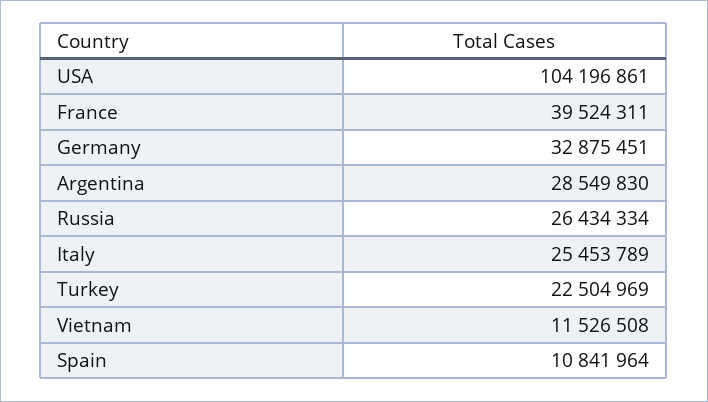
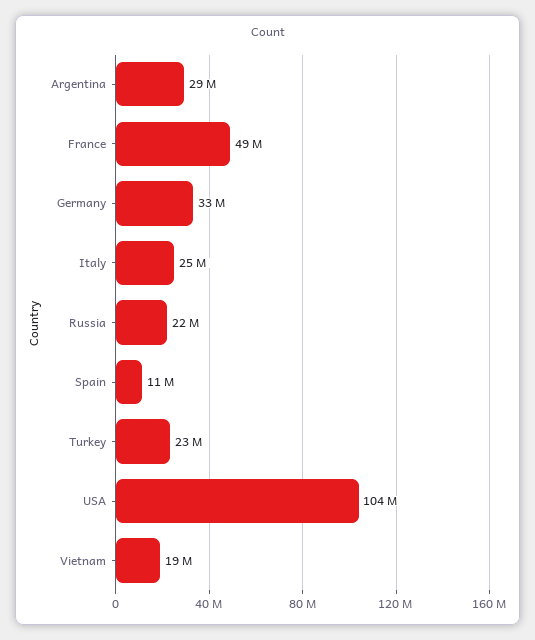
  {
    "USA": 104196861,
-   "France": 39524311,
+   "France": 49000000,
    "Germany": 32875451,
    "Argentina": 28549830,
-   "Russia": 26434334,
+   "Russia": 22000000,
    "Italy": 25453789,
    "Turkey": 22504969,
-   "Vietnam": 11526508,
+   "Vietnam": 19000000,
    "Spain": 10841964
  }

